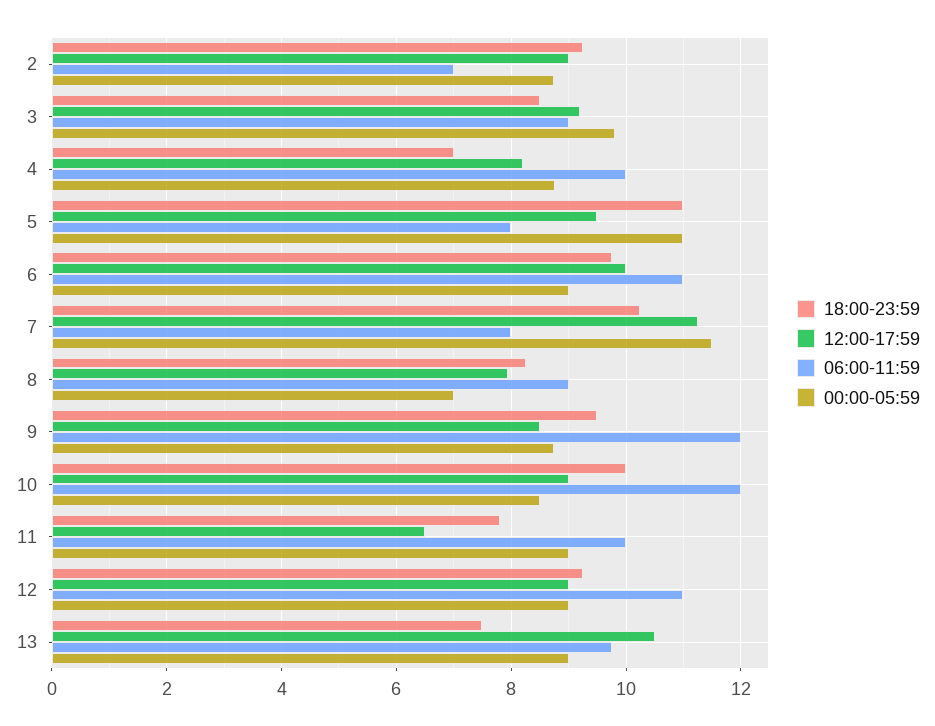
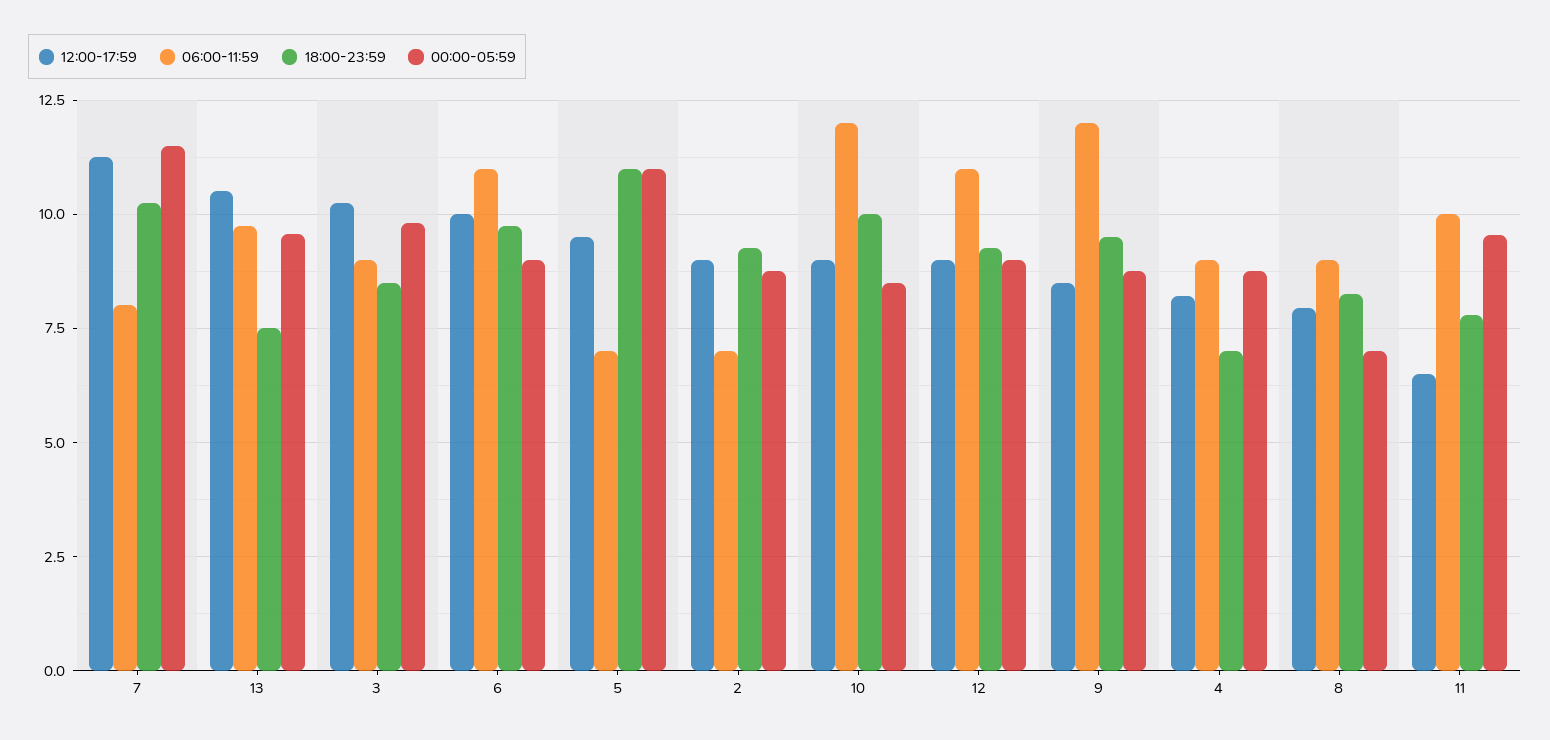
  {
    "18:00-23:59": {
      "2": 9.2,
      "3": 8.6,
      "4": 7,
      "5": 11,
      "6": 9.8,
      "7": 10.2,
      "8": 8.2,
      "9": 9.6,
      "10": 10,
      "11": 7.8,
      "12": 9.2,
      "13": 7.6
    },
    "12:00-17:59": {
      "2": 9,
-     "3": 9.2,
+     "3": 10.25,
      "4": 8.2,
      "5": 9.6,
      "6": 10,
      "7": 11.2,
      "8": 8,
      "9": 8.6,
      "10": 9,
      "11": 6.6,
      "12": 9,
      "13": 10.6
    },
    "06:00-11:59": {
      "2": 7,
      "3": 9,
-     "4": 10,
+     "4": 9,
-     "5": 8,
+     "5": 7,
      "6": 11,
      "7": 8,
      "8": 9,
      "9": 12,
      "10": 12,
      "11": 10,
      "12": 11,
      "13": 9.8
    },
    "00:00-05:59": {
      "2": 8.8,
      "3": 9.8,
      "4": 8.8,
      "5": 11,
      "6": 9,
      "7": 11.6,
      "8": 7,
      "9": 8.8,
      "10": 8.6,
-     "11": 9,
+     "11": 9.5,
      "12": 9,
-     "13": 9
+     "13": 9.5
    }
  }

